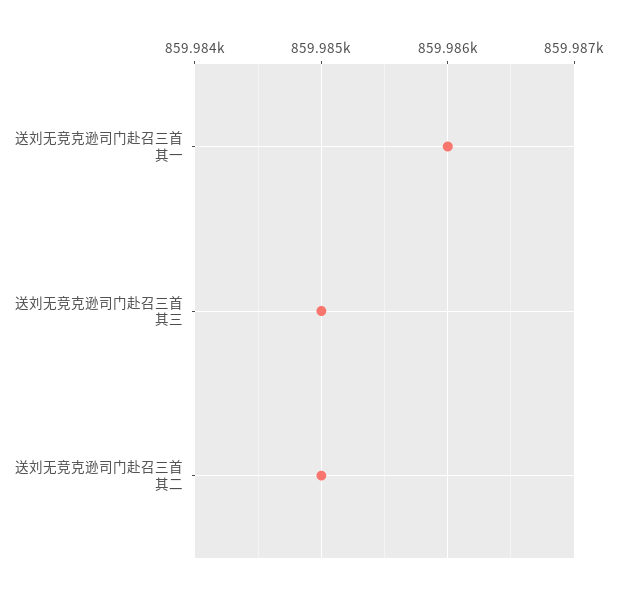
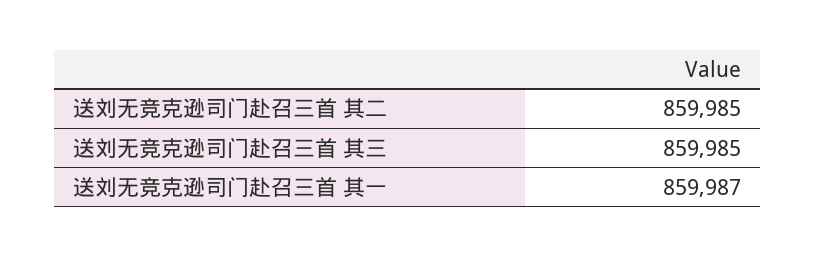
  {
-   "送刘无竞克逊司门赴召三首 其一": 859986,
+   "送刘无竞克逊司门赴召三首 其一": 859987,
    "送刘无竞克逊司门赴召三首 其三": 859985,
    "送刘无竞克逊司门赴召三首 其二": 859985
  }

